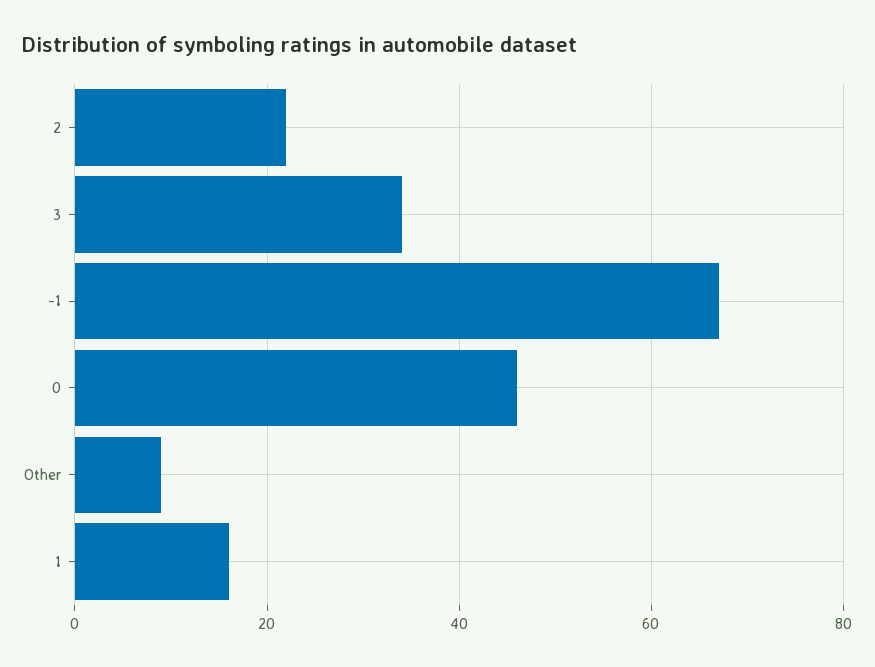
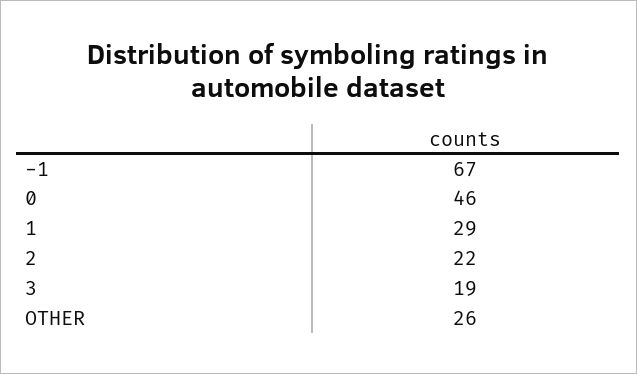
  {
    "2": 22,
-   "3": 35,
+   "3": 19,
    "-1": 67,
    "0": 46,
-   "Other": 10,
+   "Other": 26,
-   "1": 15
+   "1": 29
  }

